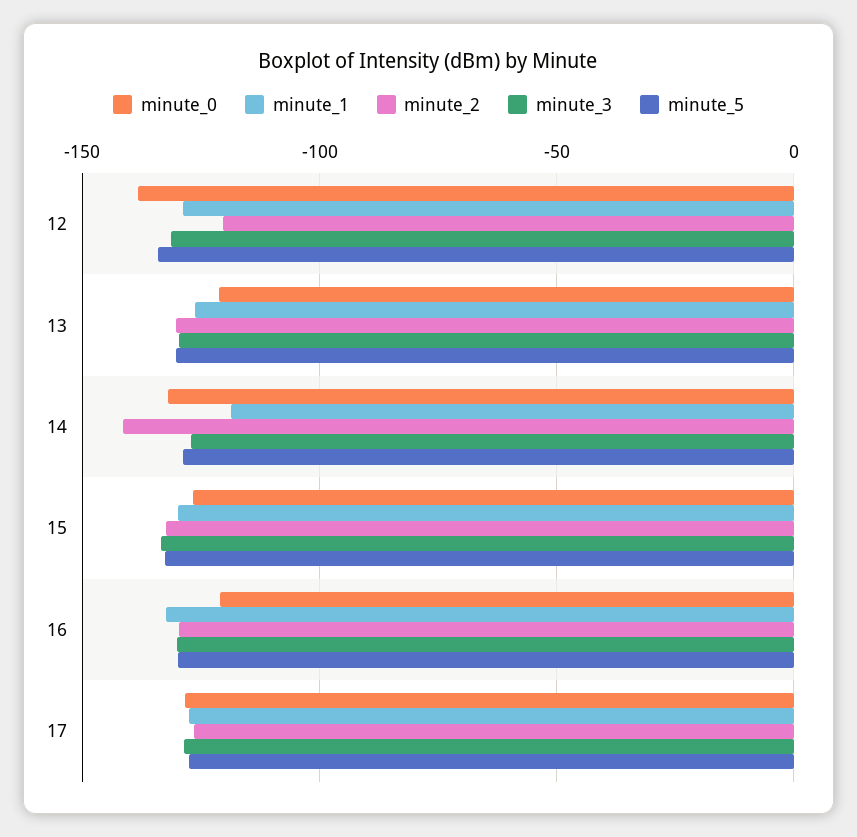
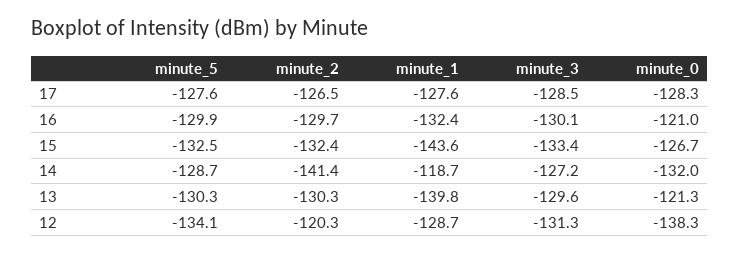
  {
    "minute_0": {
      "12": -138.3,
      "13": -121.3,
      "14": -132,
      "15": -126.7,
      "16": -121,
      "17": -128.3
    },
    "minute_1": {
      "12": -128.7,
-     "13": -125,
+     "13": -139.8,
      "14": -118.7,
-     "15": -130,
+     "15": -143.6,
      "16": -132.4,
      "17": -127.6
    },
    "minute_2": {
      "12": -120.3,
      "13": -130.3,
      "14": -141.4,
      "15": -132.4,
      "16": -129.7,
      "17": -126.5
    },
    "minute_3": {
      "12": -131.3,
      "13": -129.6,
      "14": -127.2,
      "15": -133.4,
      "16": -130.1,
      "17": -128.5
    },
    "minute_5": {
      "12": -134.1,
      "13": -130.3,
      "14": -128.7,
      "15": -132.5,
      "16": -129.9,
      "17": -127.6
    }
  }

